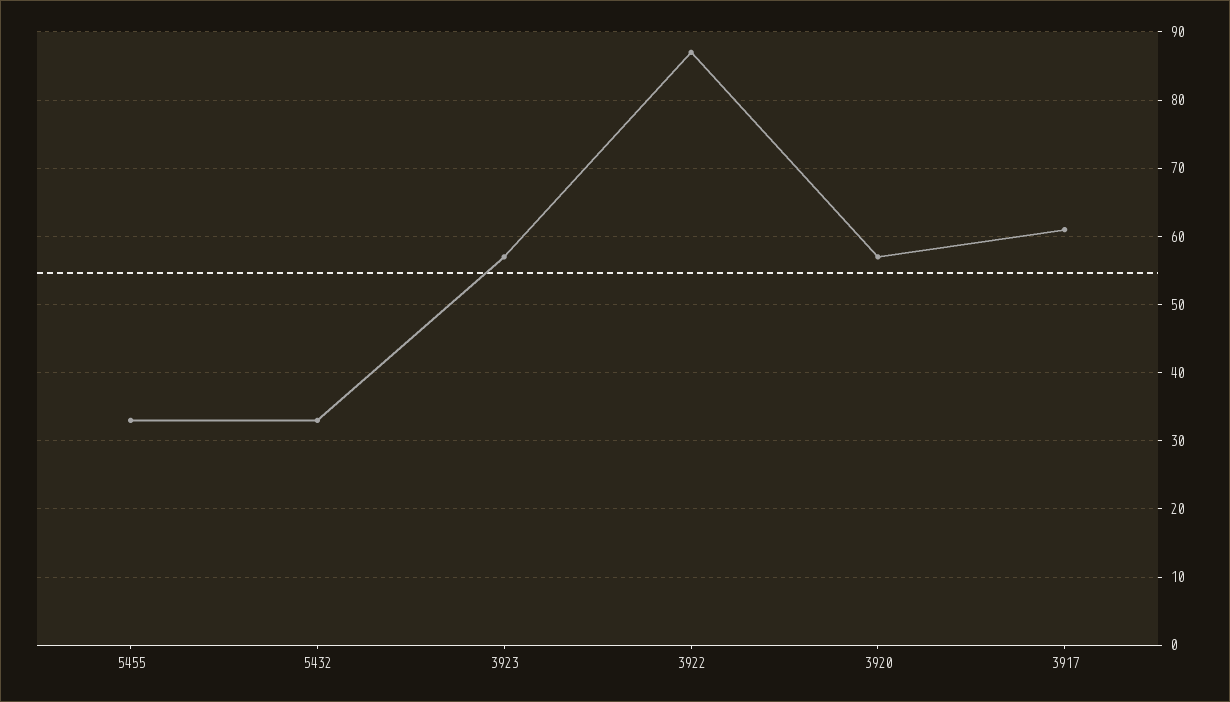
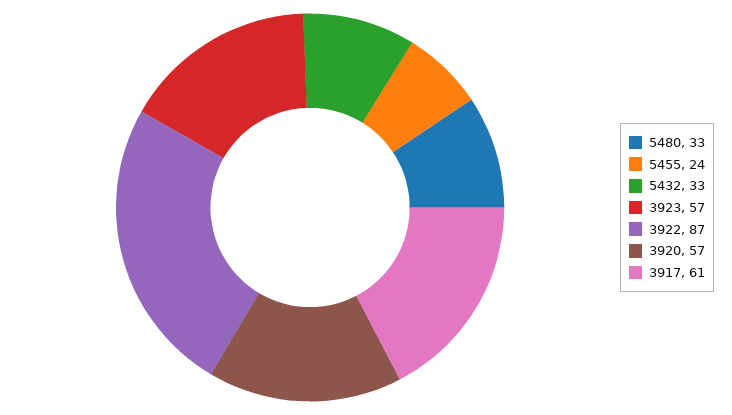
  {
-   "5455": 33,
+   "5455": 24,
    "5432": 33,
    "3923": 57,
    "3922": 87,
    "3920": 57,
-   "3917": 61
+   "3917": 61,
+   "5480": 33
  }

